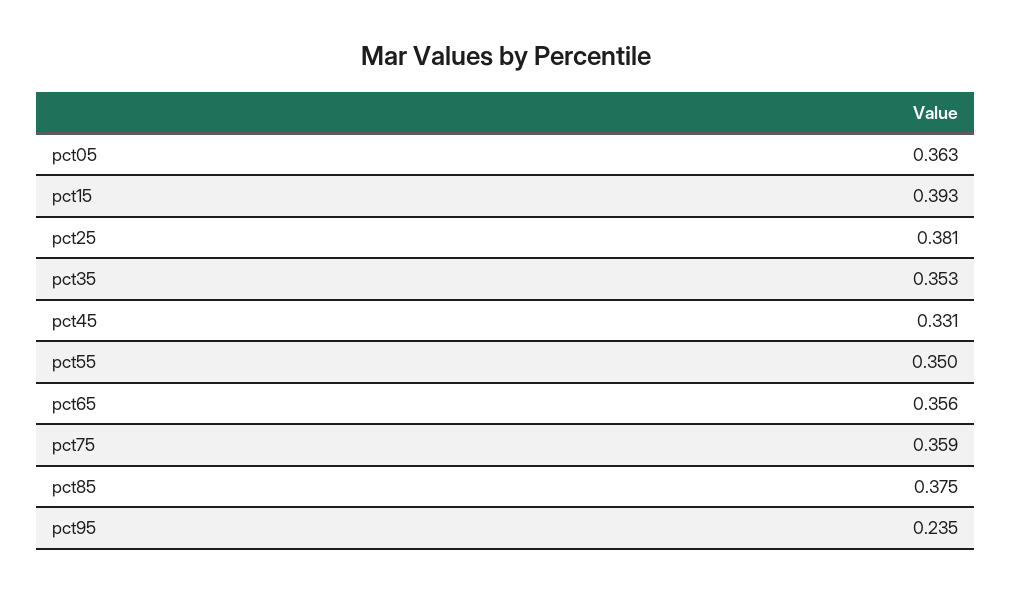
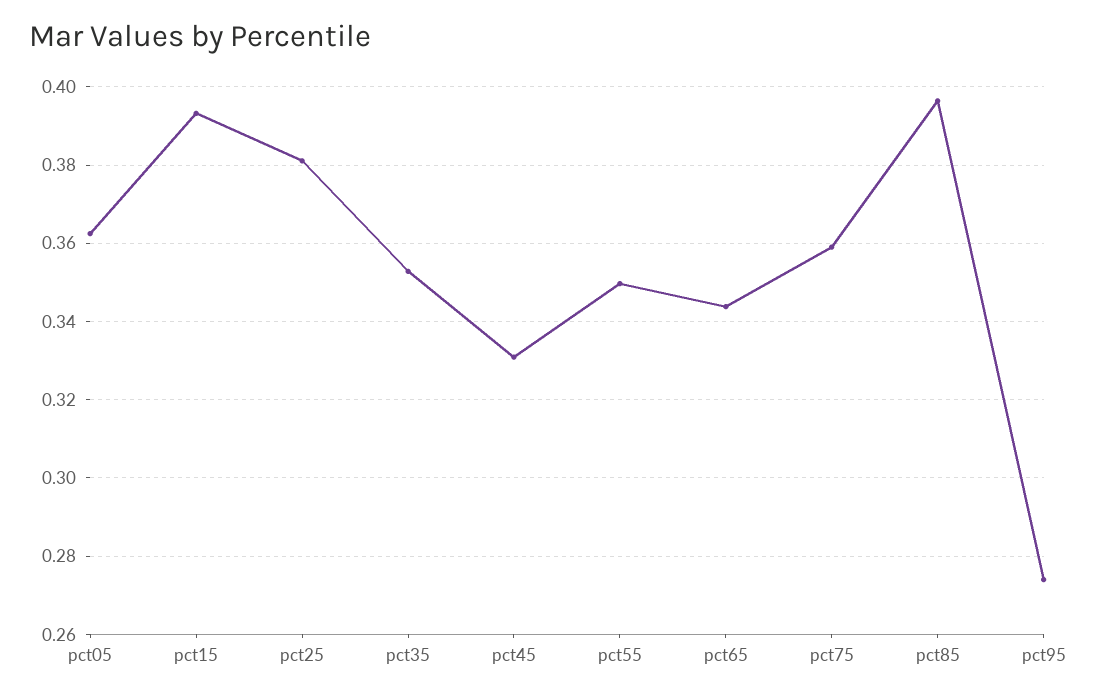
  {
    "pct05": 0.363,
    "pct15": 0.393,
    "pct25": 0.381,
    "pct35": 0.353,
    "pct45": 0.331,
    "pct55": 0.35,
-   "pct65": 0.356,
+   "pct65": 0.344,
    "pct75": 0.359,
-   "pct85": 0.375,
+   "pct85": 0.396,
-   "pct95": 0.235
+   "pct95": 0.274
  }

